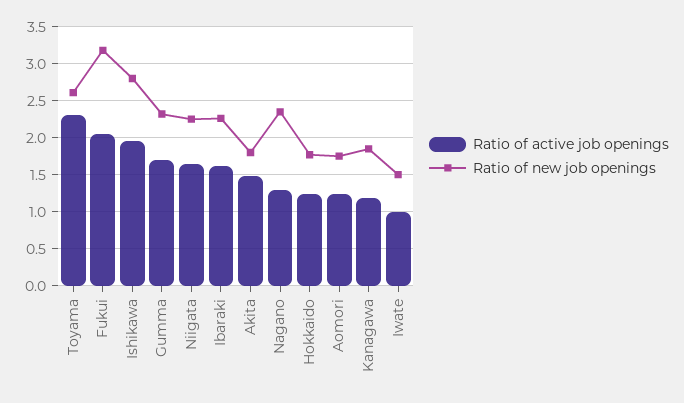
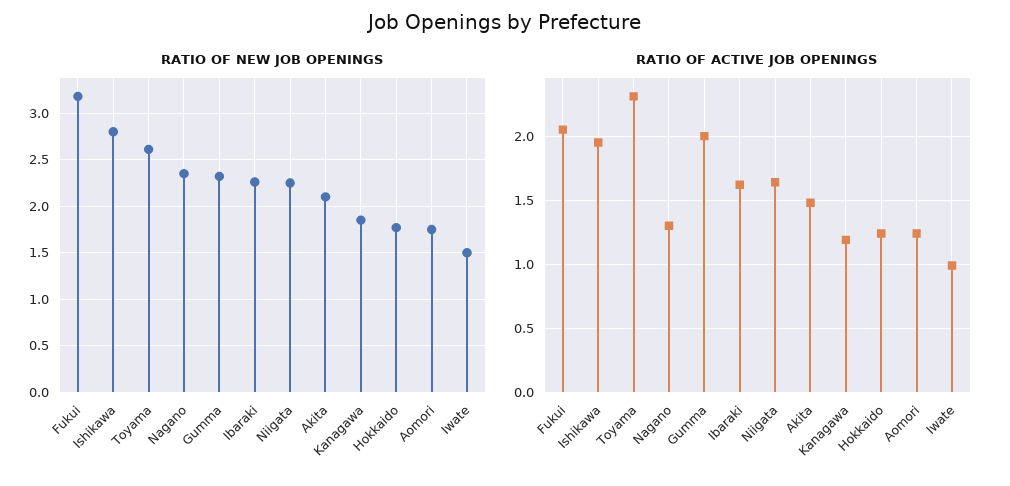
  {
    "Ratio of active job openings": {
      "Toyama": 2.3,
      "Fukui": 2.05,
      "Ishikawa": 1.95,
-     "Gumma": 1.7,
+     "Gumma": 2,
      "Niigata": 1.65,
      "Ibaraki": 1.6,
      "Akita": 1.5,
      "Nagano": 1.3,
      "Hokkaido": 1.25,
      "Aomori": 1.25,
      "Kanagawa": 1.2,
      "Iwate": 1
    },
    "Ratio of new job openings": {
      "Toyama": 2.6,
      "Fukui": 3.2,
      "Ishikawa": 2.8,
      "Gumma": 2.3,
      "Niigata": 2.3,
      "Ibaraki": 2.3,
-     "Akita": 1.8,
+     "Akita": 2.1,
      "Nagano": 2.4,
      "Hokkaido": 1.8,
      "Aomori": 1.8,
      "Kanagawa": 1.9,
      "Iwate": 1.5
    }
  }

